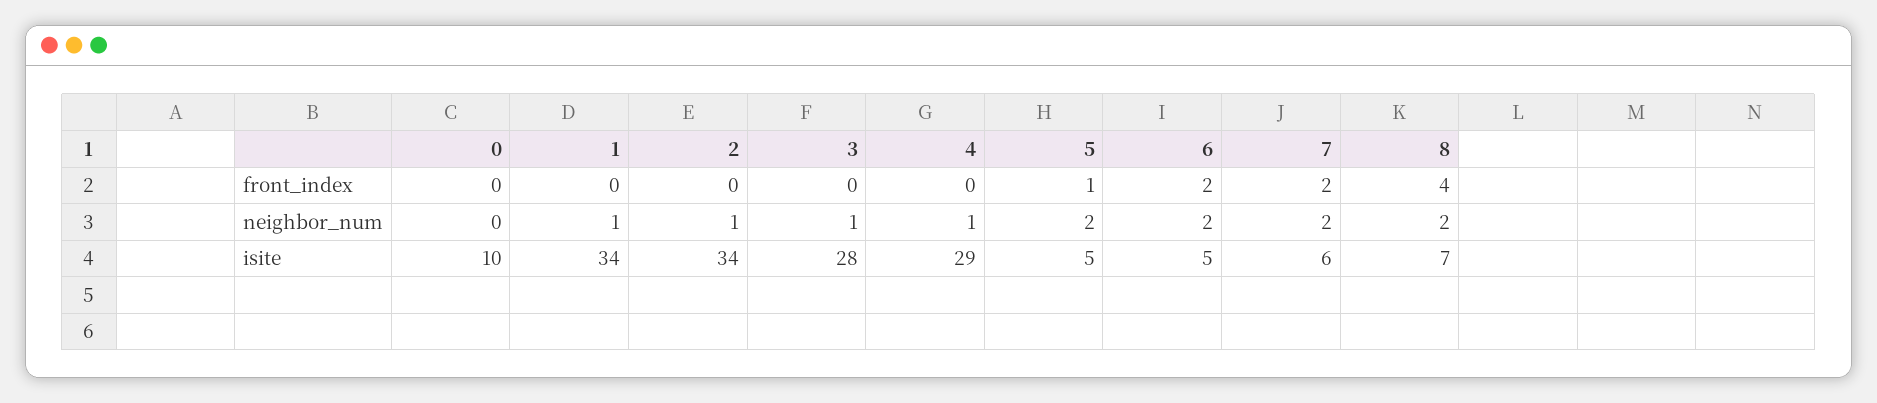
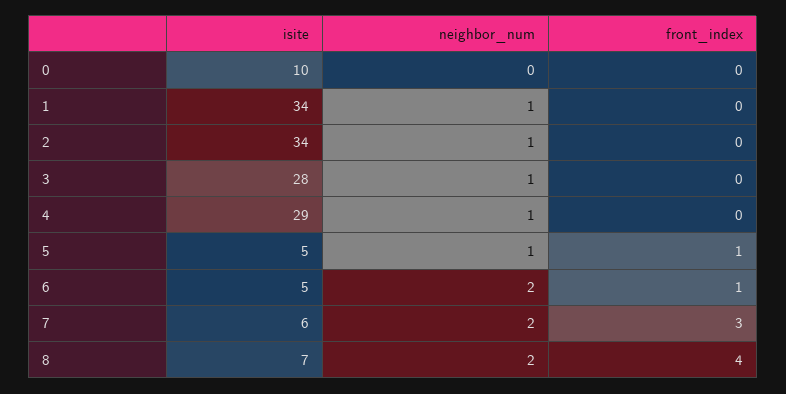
  {
    "0": {
      "front_index": 0,
      "neighbor_num": 0,
      "isite": 10
    },
    "1": {
      "front_index": 0,
      "neighbor_num": 1,
      "isite": 34
    },
    "2": {
      "front_index": 0,
      "neighbor_num": 1,
      "isite": 34
    },
    "3": {
      "front_index": 0,
      "neighbor_num": 1,
      "isite": 28
    },
    "4": {
      "front_index": 0,
      "neighbor_num": 1,
      "isite": 29
    },
    "5": {
      "front_index": 1,
-     "neighbor_num": 2,
+     "neighbor_num": 1,
      "isite": 5
    },
    "6": {
-     "front_index": 2,
+     "front_index": 1,
      "neighbor_num": 2,
      "isite": 5
    },
    "7": {
-     "front_index": 2,
+     "front_index": 3,
      "neighbor_num": 2,
      "isite": 6
    },
    "8": {
      "front_index": 4,
      "neighbor_num": 2,
      "isite": 7
    }
  }

